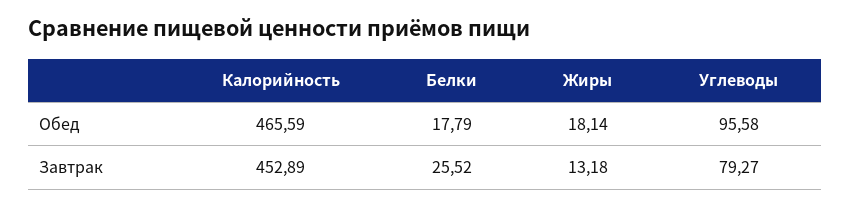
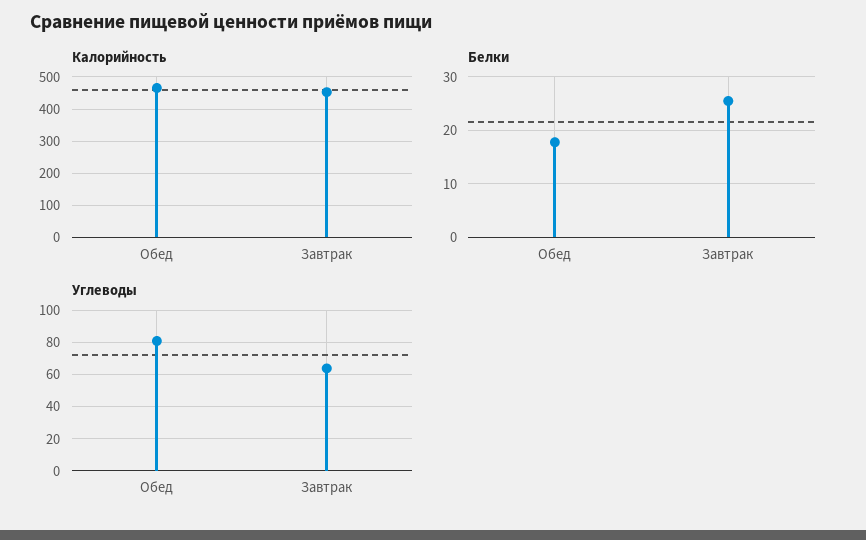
  {
    "Калорийность": {
      "Обед": 465.59,
      "Завтрак": 452.89
    },
    "Белки": {
      "Обед": 17.79,
      "Завтрак": 25.52
    },
-   "Жиры": {
-     "Обед": 18.14,
-     "Завтрак": 13.18
-   },
    "Углеводы": {
-     "Обед": 95.58,
+     "Обед": 80,
-     "Завтрак": 79.27
+     "Завтрак": 65
    }
  }

